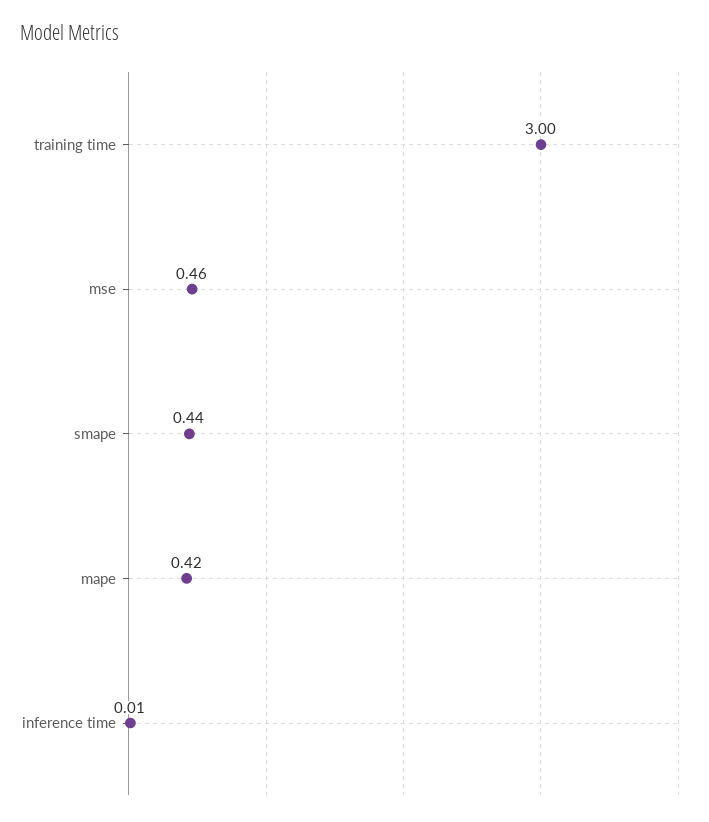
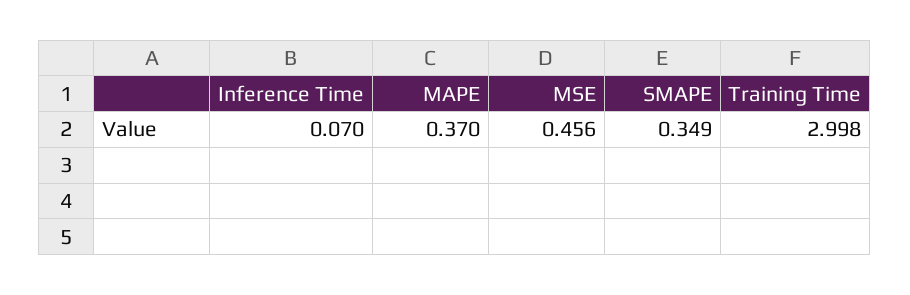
  {
    "training time": 2.998,
    "mse": 0.456,
-   "smape": 0.44,
+   "smape": 0.349,
-   "mape": 0.42,
+   "mape": 0.37,
-   "inference time": 0.01
+   "inference time": 0.07
  }

